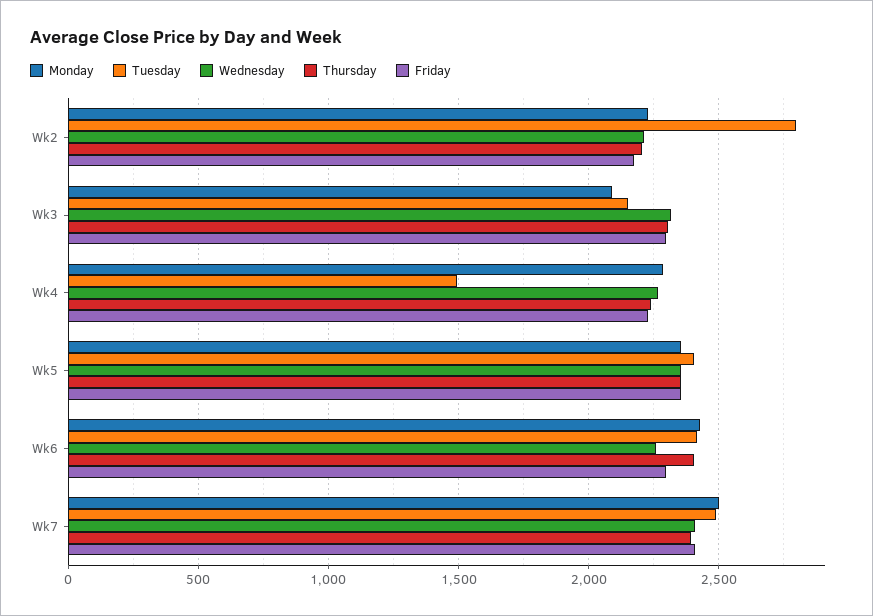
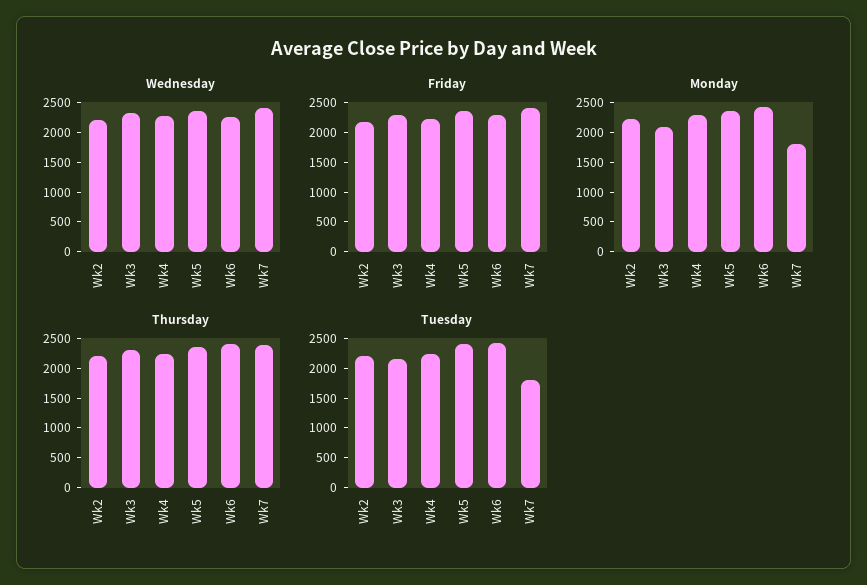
  {
    "Monday": {
      "Wk2": 2250,
      "Wk3": 2100,
      "Wk4": 2300,
      "Wk5": 2350,
      "Wk6": 2450,
-     "Wk7": 2500
+     "Wk7": 1750
    },
    "Tuesday": {
-     "Wk2": 2800,
+     "Wk2": 2250,
      "Wk3": 2150,
-     "Wk4": 1500,
+     "Wk4": 2250,
      "Wk5": 2400,
      "Wk6": 2400,
-     "Wk7": 2500
+     "Wk7": 1750
    },
    "Wednesday": {
      "Wk2": 2200,
      "Wk3": 2300,
      "Wk4": 2250,
      "Wk5": 2350,
      "Wk6": 2250,
      "Wk7": 2400
    },
    "Thursday": {
      "Wk2": 2200,
      "Wk3": 2300,
      "Wk4": 2250,
      "Wk5": 2350,
      "Wk6": 2400,
      "Wk7": 2400
    },
    "Friday": {
      "Wk2": 2150,
      "Wk3": 2300,
      "Wk4": 2250,
      "Wk5": 2350,
      "Wk6": 2300,
      "Wk7": 2400
    }
  }

